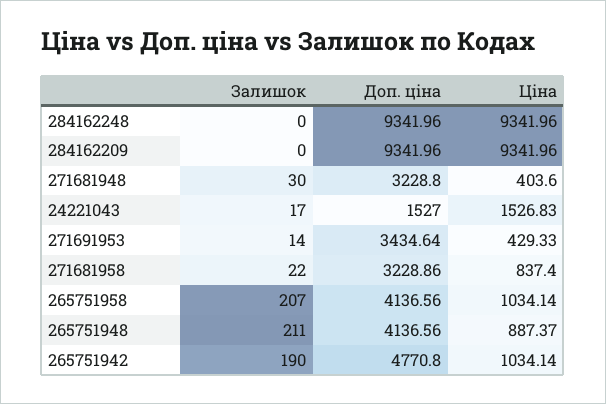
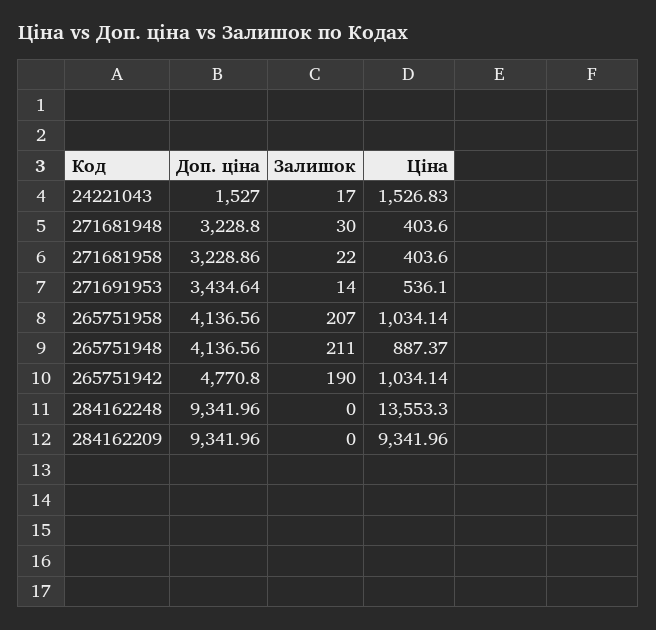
  {
    "Залишок": {
      "284162248": 0,
      "284162209": 0,
      "271681948": 30,
      "24221043": 17,
      "271691953": 14,
      "271681958": 22,
      "265751958": 207,
      "265751948": 211,
      "265751942": 190
    },
    "Доп. ціна": {
      "284162248": 9341.96,
      "284162209": 9341.96,
      "271681948": 3228.8,
      "24221043": 1527,
      "271691953": 3434.64,
      "271681958": 3228.86,
      "265751958": 4136.56,
      "265751948": 4136.56,
      "265751942": 4770.8
    },
    "Ціна": {
-     "284162248": 9341.96,
+     "284162248": 13553.3,
      "284162209": 9341.96,
      "271681948": 403.6,
      "24221043": 1526.83,
-     "271691953": 429.33,
+     "271691953": 536.1,
-     "271681958": 837.4,
+     "271681958": 403.6,
      "265751958": 1034.14,
      "265751948": 887.37,
      "265751942": 1034.14
    }
  }

